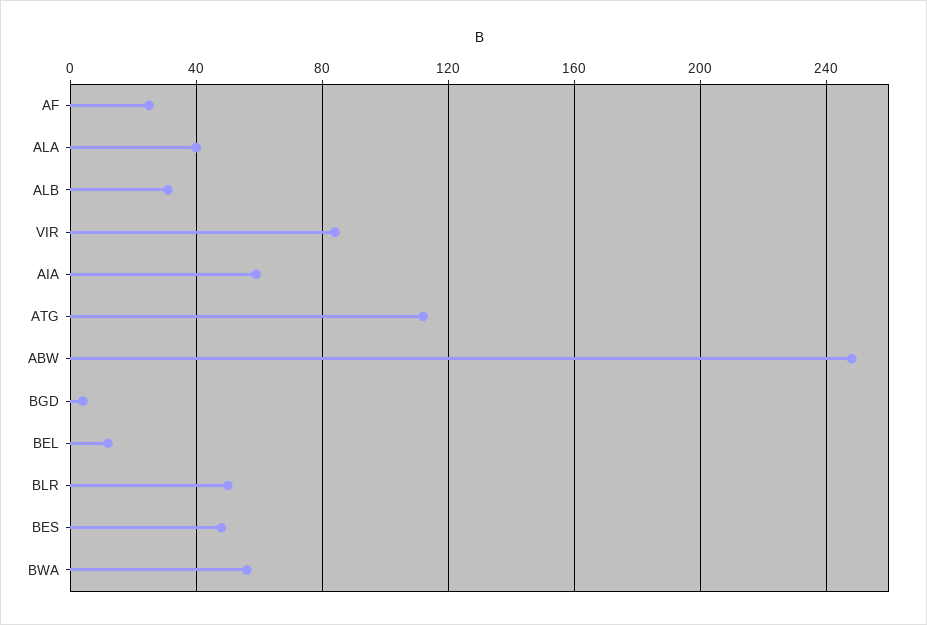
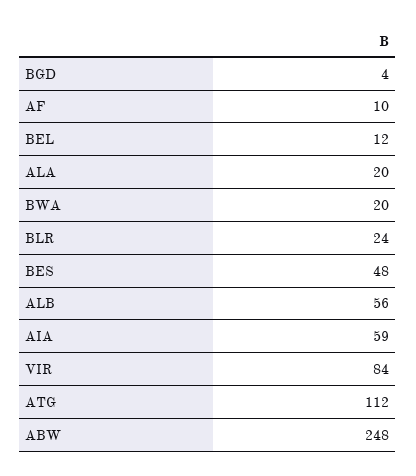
  {
-   "AF": 25,
+   "AF": 10,
-   "ALA": 40,
+   "ALA": 20,
-   "ALB": 30,
+   "ALB": 56,
    "VIR": 84,
    "AIA": 59,
    "ATG": 112,
    "ABW": 248,
    "BGD": 4,
    "BEL": 12,
-   "BLR": 50,
+   "BLR": 24,
    "BES": 48,
-   "BWA": 55
+   "BWA": 20
  }

